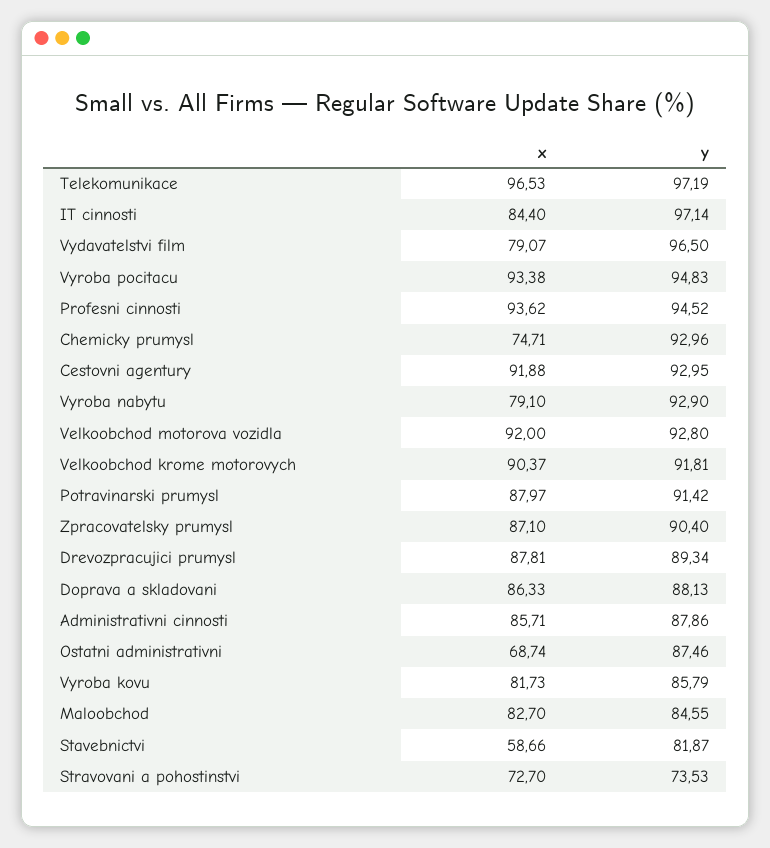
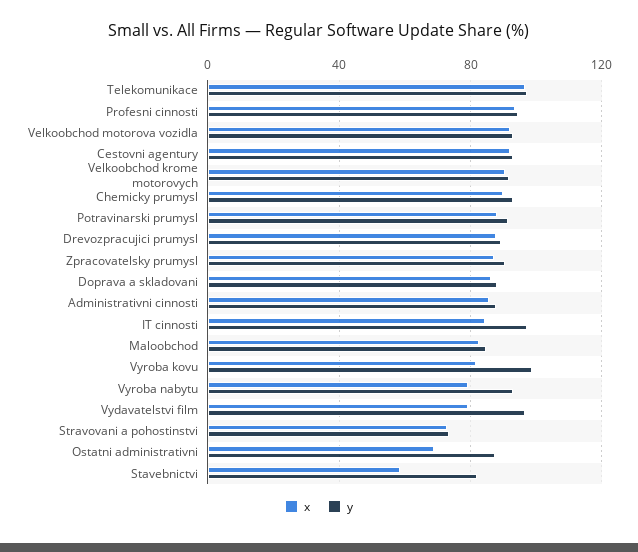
  {
    "x": {
      "Telekomunikace": 96.53,
      "IT cinnosti": 84.4,
      "Vydavatelstvi film": 79.07,
-     "Vyroba pocitacu": 93.38,
      "Profesni cinnosti": 93.62,
-     "Chemicky prumysl": 74.71,
+     "Chemicky prumysl": 90,
      "Cestovni agentury": 91.88,
      "Vyroba nabytu": 79.1,
      "Velkoobchod motorova vozidla": 92,
      "Velkoobchod krome motorovych": 90.37,
      "Potravinarski prumysl": 87.97,
      "Zpracovatelsky prumysl": 87.1,
      "Drevozpracujici prumysl": 87.81,
      "Doprava a skladovani": 86.33,
      "Administrativni cinnosti": 85.71,
      "Ostatni administrativni": 68.74,
      "Vyroba kovu": 81.73,
      "Maloobchod": 82.7,
      "Stavebnictvi": 58.66,
      "Stravovani a pohostinstvi": 72.7
    },
    "y": {
      "Telekomunikace": 97.19,
      "IT cinnosti": 97.14,
      "Vydavatelstvi film": 96.5,
-     "Vyroba pocitacu": 94.83,
      "Profesni cinnosti": 94.52,
      "Chemicky prumysl": 92.96,
      "Cestovni agentury": 92.95,
      "Vyroba nabytu": 92.9,
      "Velkoobchod motorova vozidla": 92.8,
      "Velkoobchod krome motorovych": 91.81,
      "Potravinarski prumysl": 91.42,
      "Zpracovatelsky prumysl": 90.4,
      "Drevozpracujici prumysl": 89.34,
      "Doprava a skladovani": 88.13,
      "Administrativni cinnosti": 87.86,
      "Ostatni administrativni": 87.46,
-     "Vyroba kovu": 85.79,
+     "Vyroba kovu": 100,
      "Maloobchod": 84.55,
      "Stavebnictvi": 81.87,
      "Stravovani a pohostinstvi": 73.53
    }
  }

